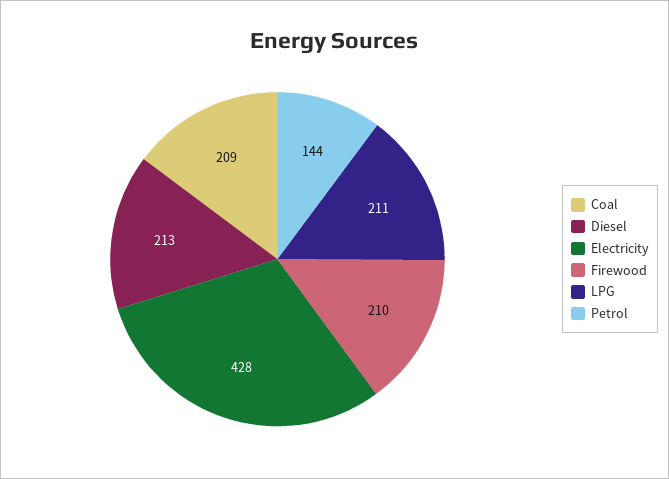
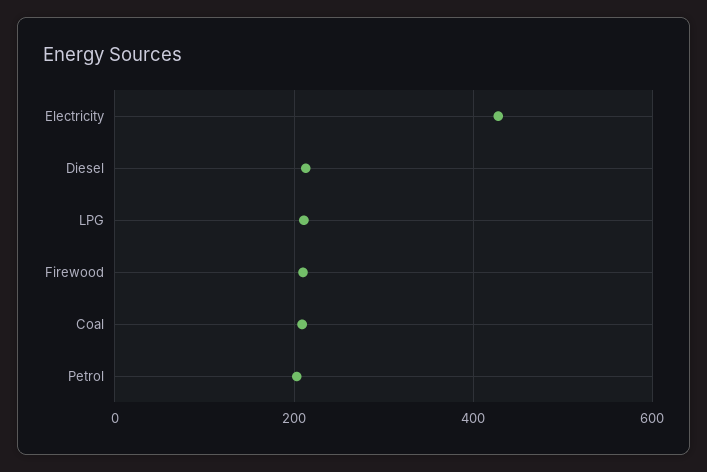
  {
    "Coal": 209,
    "Diesel": 213,
    "Electricity": 428,
    "Firewood": 210,
    "LPG": 211,
-   "Petrol": 144
+   "Petrol": 200
  }

